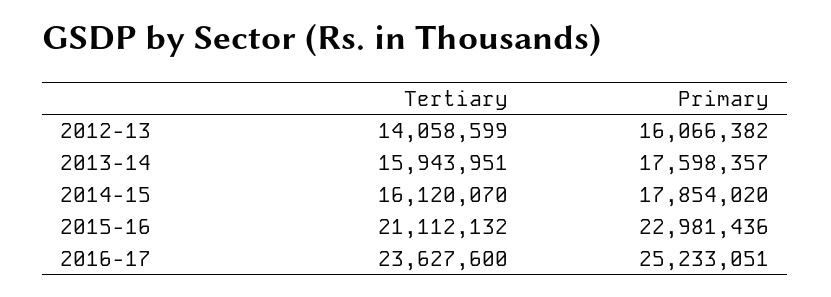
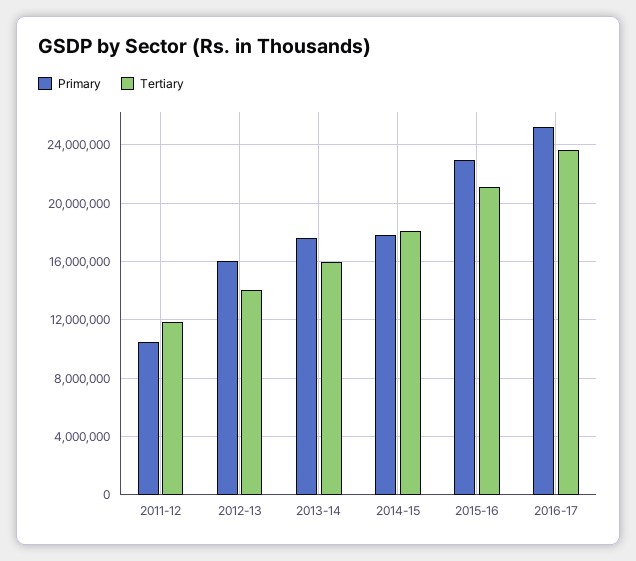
  {
    "Tertiary": {
      "2012-13": 14058599,
      "2013-14": 15943951,
-     "2014-15": 16120070,
+     "2014-15": 18000000,
      "2015-16": 21112132,
-     "2016-17": 23627600
+     "2016-17": 23627600,
+     "2011-12": 12000000
    },
    "Primary": {
      "2012-13": 16066382,
      "2013-14": 17598357,
      "2014-15": 17854020,
      "2015-16": 22981436,
-     "2016-17": 25233051
+     "2016-17": 25233051,
+     "2011-12": 10500000
    }
  }

